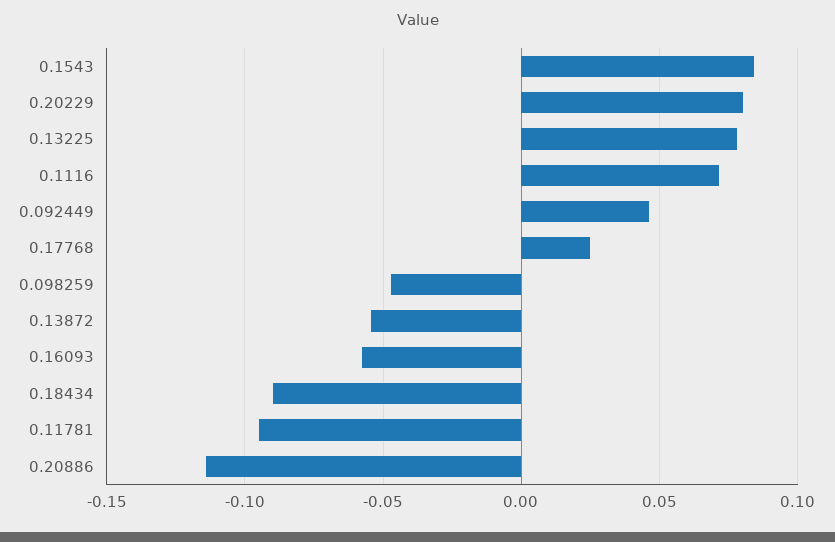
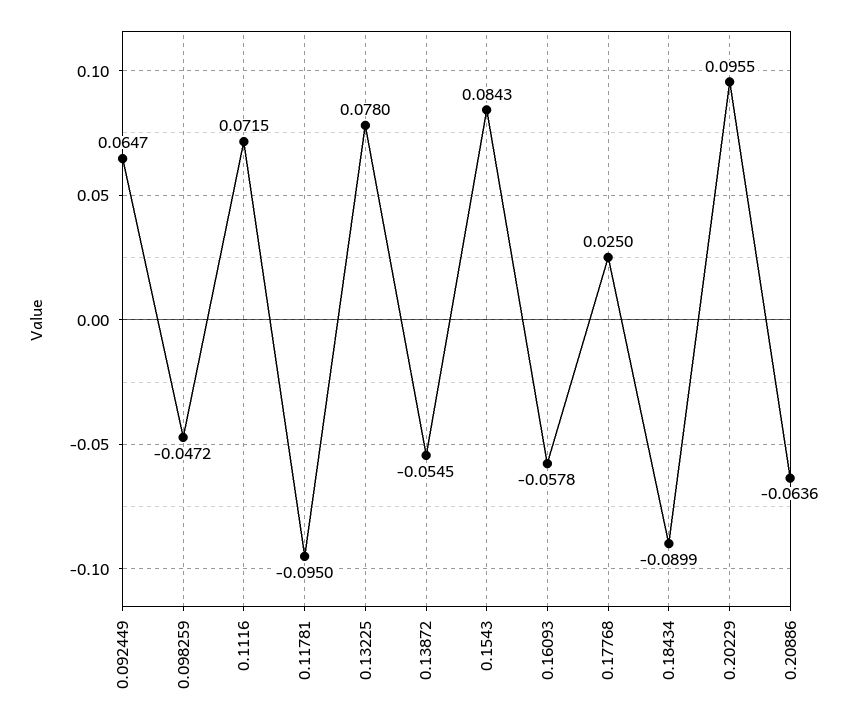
  {
    "0.1543": 0.0843,
-   "0.20229": 0.08,
+   "0.20229": 0.0955,
    "0.13225": 0.078,
    "0.1116": 0.0715,
-   "0.092449": 0.045,
+   "0.092449": 0.0647,
    "0.17768": 0.025,
    "0.098259": -0.0472,
    "0.13872": -0.0545,
    "0.16093": -0.0578,
    "0.18434": -0.0899,
    "0.11781": -0.095,
-   "0.20886": -0.115
+   "0.20886": -0.0636
  }

